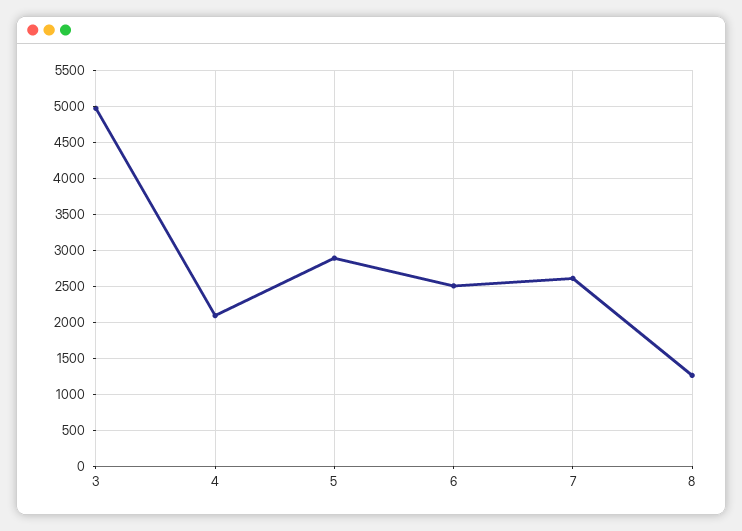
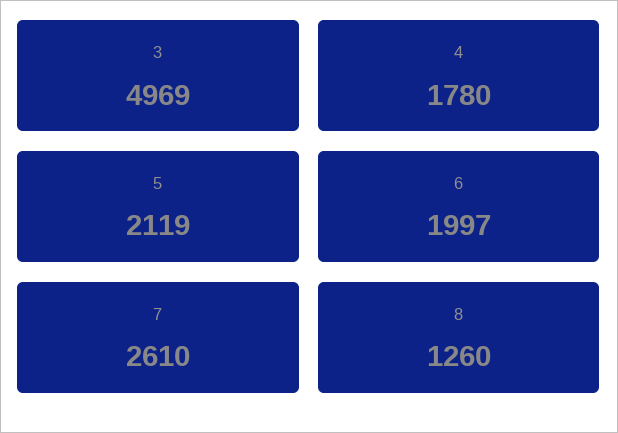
  {
    "3": 4969,
-   "4": 2100,
+   "4": 1780,
-   "5": 2900,
+   "5": 2119,
-   "6": 2500,
+   "6": 1997,
    "7": 2610,
    "8": 1260
  }

